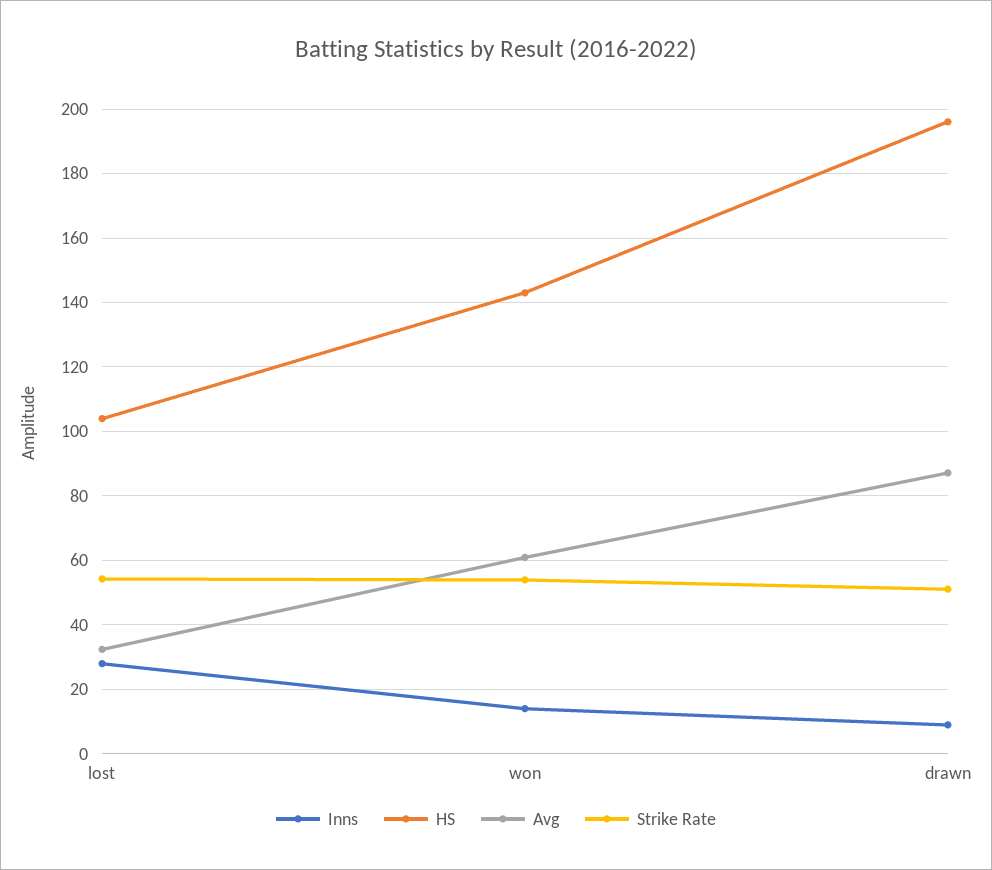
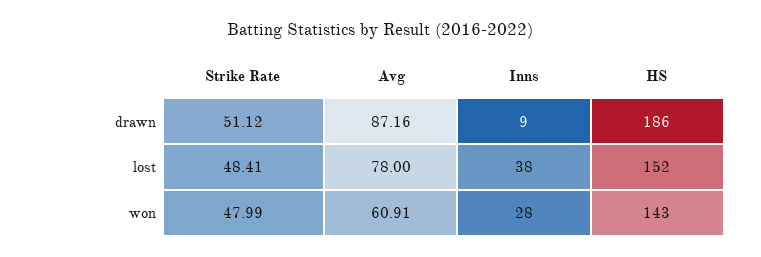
  {
    "Inns": {
-     "lost": 28,
+     "lost": 38,
-     "won": 14,
+     "won": 28,
      "drawn": 9
    },
    "HS": {
-     "lost": 104,
+     "lost": 152,
      "won": 143,
-     "drawn": 196
+     "drawn": 186
    },
    "Avg": {
-     "lost": 32,
+     "lost": 78,
      "won": 60.91,
      "drawn": 87.16
    },
    "Strike Rate": {
-     "lost": 54,
+     "lost": 48.41,
-     "won": 54,
+     "won": 47.99,
      "drawn": 51.12
    }
  }

